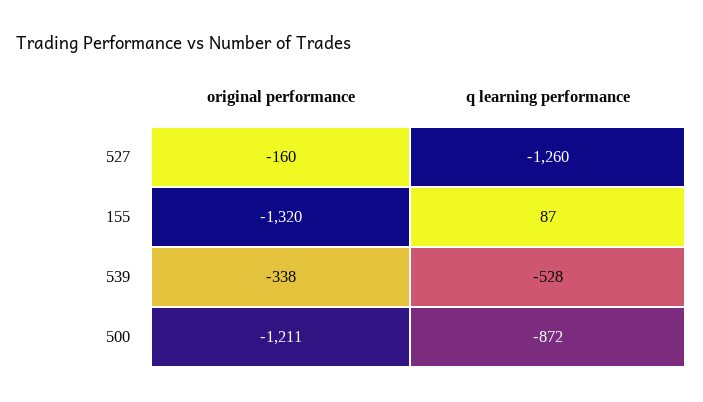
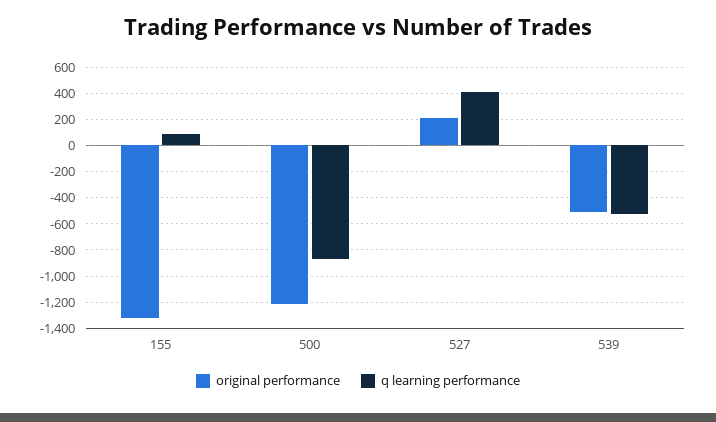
  {
    "original performance": {
-     "527": -160,
+     "527": 200,
      "155": -1320,
-     "539": -338,
+     "539": -500,
      "500": -1211
    },
    "q learning performance": {
-     "527": -1260,
+     "527": 400,
      "155": 87,
      "539": -528,
      "500": -872
    }
  }

